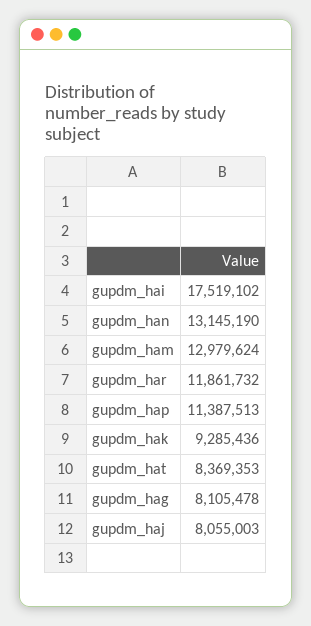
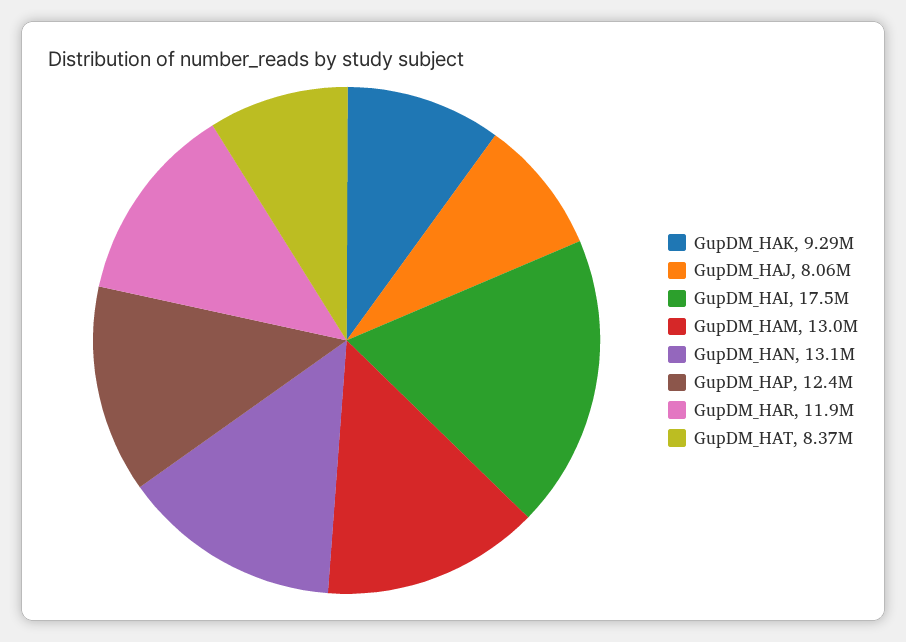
  {
    "gupdm_hai": 17519102,
    "gupdm_han": 13145190,
    "gupdm_ham": 12979624,
    "gupdm_har": 11861732,
-   "gupdm_hap": 11387513,
+   "gupdm_hap": 12400000,
    "gupdm_hak": 9285436,
    "gupdm_hat": 8369353,
-   "gupdm_hag": 8105478,
    "gupdm_haj": 8055003
  }

